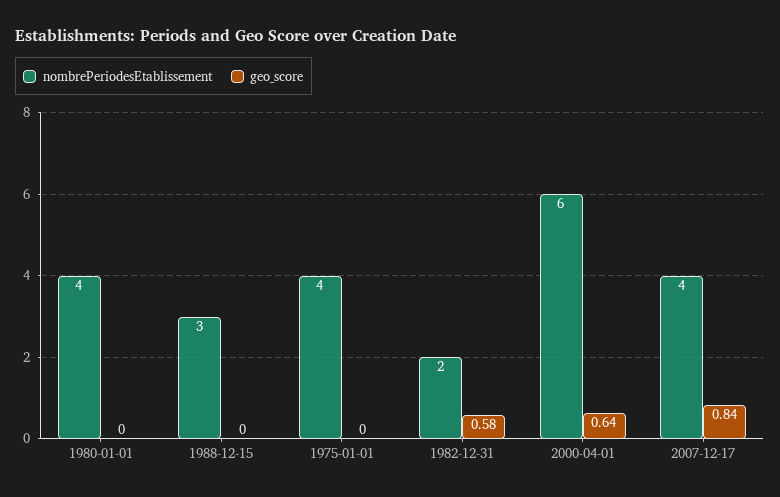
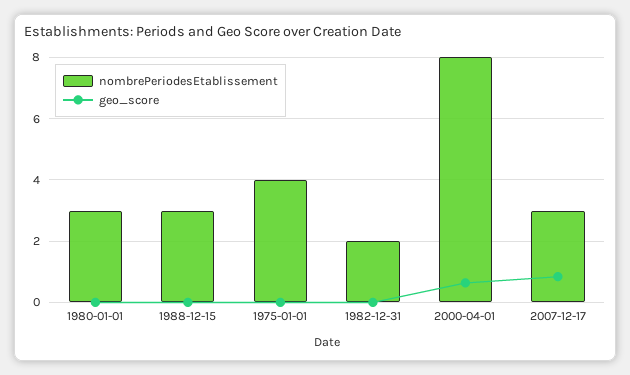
  {
    "nombrePeriodesEtablissement": {
-     "1980-01-01": 4,
+     "1980-01-01": 3,
      "1988-12-15": 3,
      "1975-01-01": 4,
      "1982-12-31": 2,
-     "2000-04-01": 6,
+     "2000-04-01": 8,
-     "2007-12-17": 4
+     "2007-12-17": 3
    },
    "geo_score": {
      "1980-01-01": 0,
      "1988-12-15": 0,
      "1975-01-01": 0,
-     "1982-12-31": 0.58,
+     "1982-12-31": 0,
      "2000-04-01": 0.64,
      "2007-12-17": 0.84
    }
  }

